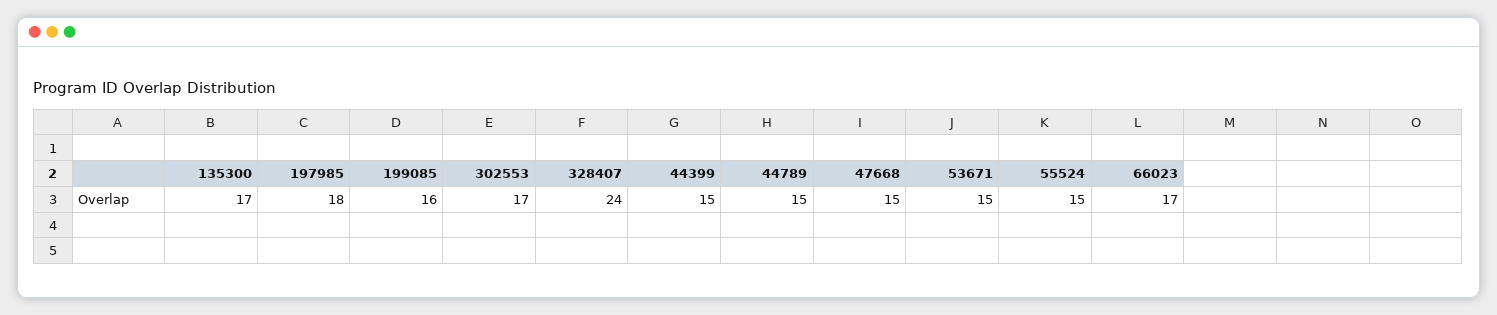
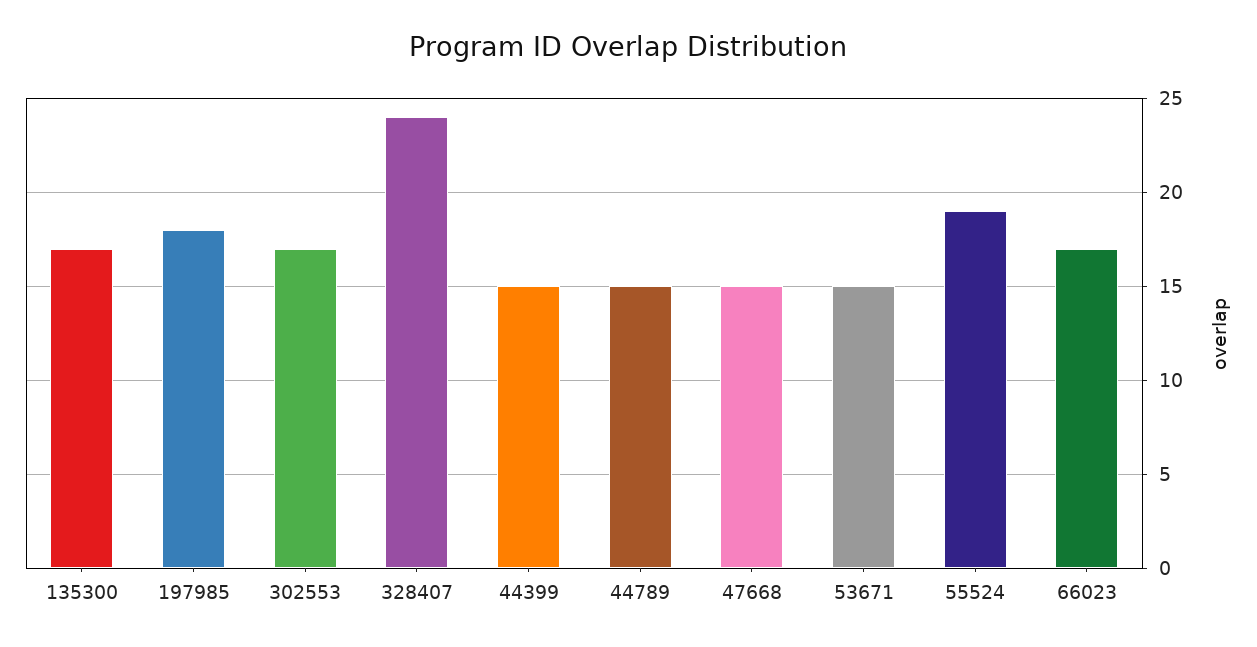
  {
    "135300": 17,
    "197985": 18,
-   "199085": 16,
    "302553": 17,
    "328407": 24,
    "44399": 15,
    "44789": 15,
    "47668": 15,
    "53671": 15,
-   "55524": 15,
+   "55524": 19,
    "66023": 17
  }

